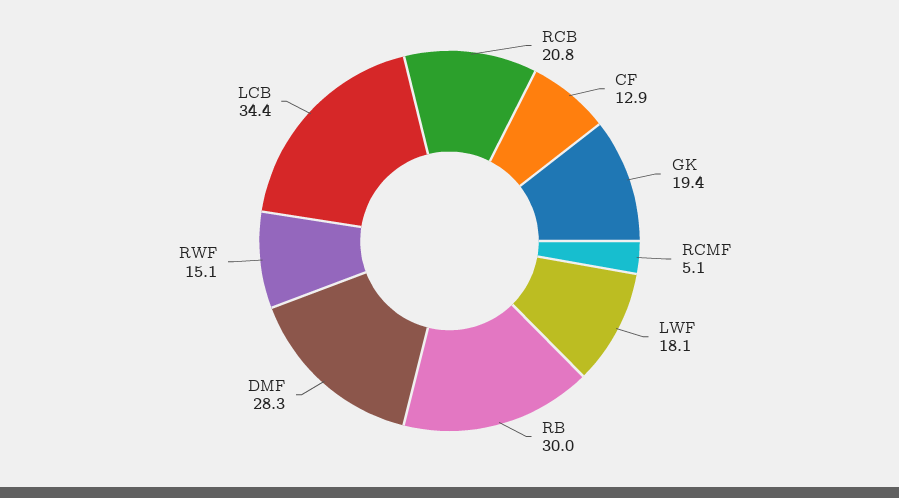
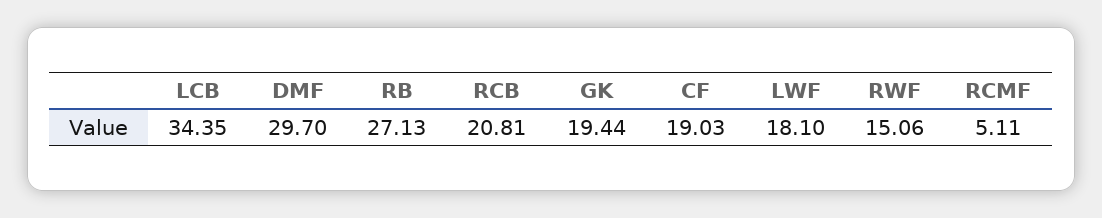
  {
    "RCB": 20.81,
-   "CF": 12.9,
+   "CF": 19.03,
    "GK": 19.44,
    "RCMF": 5.11,
    "LWF": 18.1,
-   "RB": 30,
+   "RB": 27.13,
-   "DMF": 28.3,
+   "DMF": 29.7,
    "RWF": 15.06,
    "LCB": 34.35
  }

